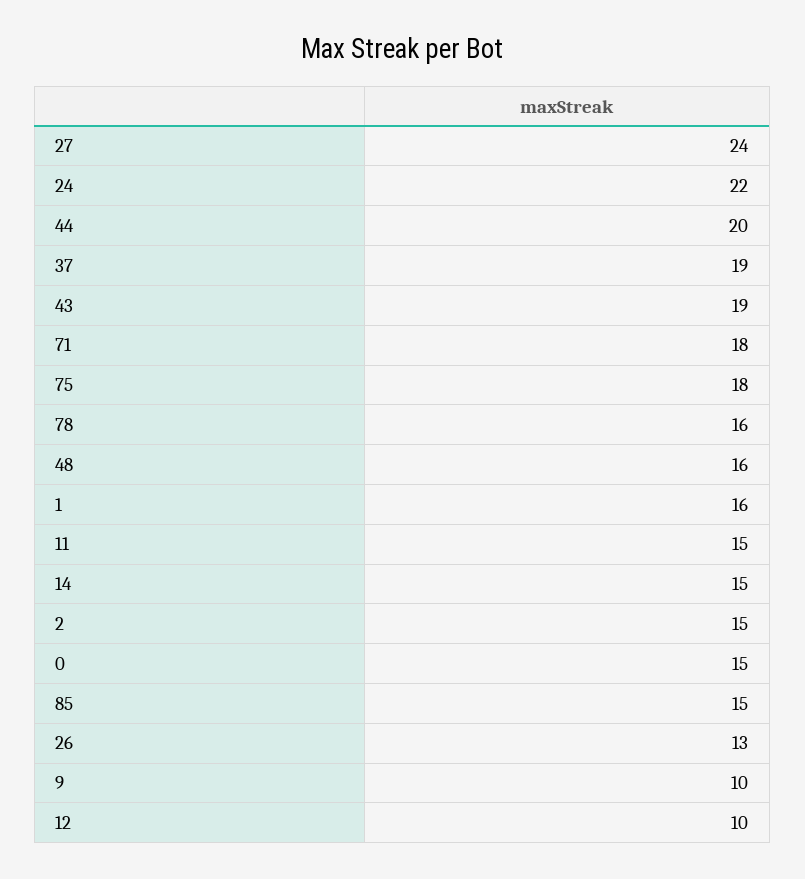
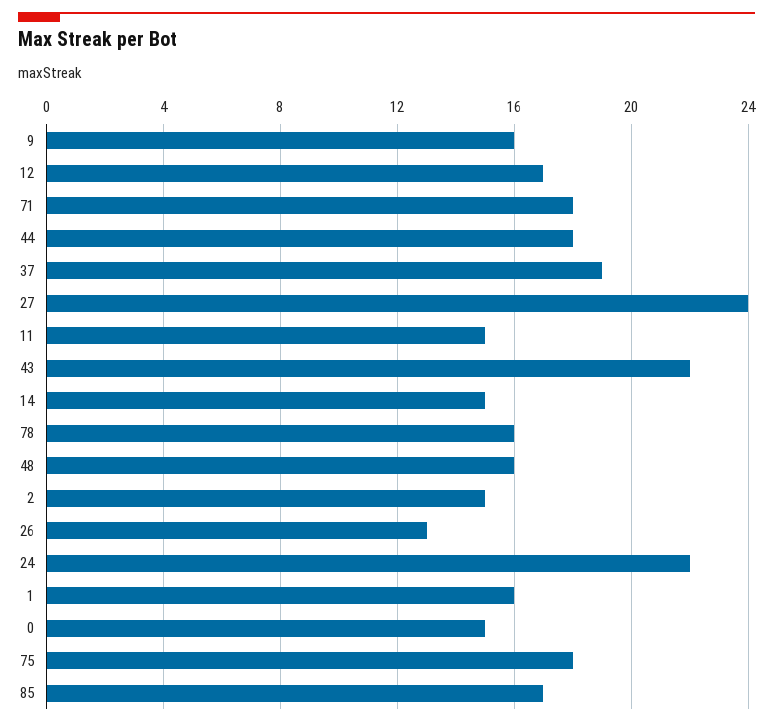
  {
    "27": 24,
    "24": 22,
-   "44": 20,
+   "44": 18,
    "37": 19,
-   "43": 19,
+   "43": 22,
    "71": 18,
    "75": 18,
    "78": 16,
    "48": 16,
    "1": 16,
    "11": 15,
    "14": 15,
    "2": 15,
    "0": 15,
-   "85": 15,
+   "85": 17,
    "26": 13,
-   "9": 10,
+   "9": 16,
-   "12": 10
+   "12": 17
  }

